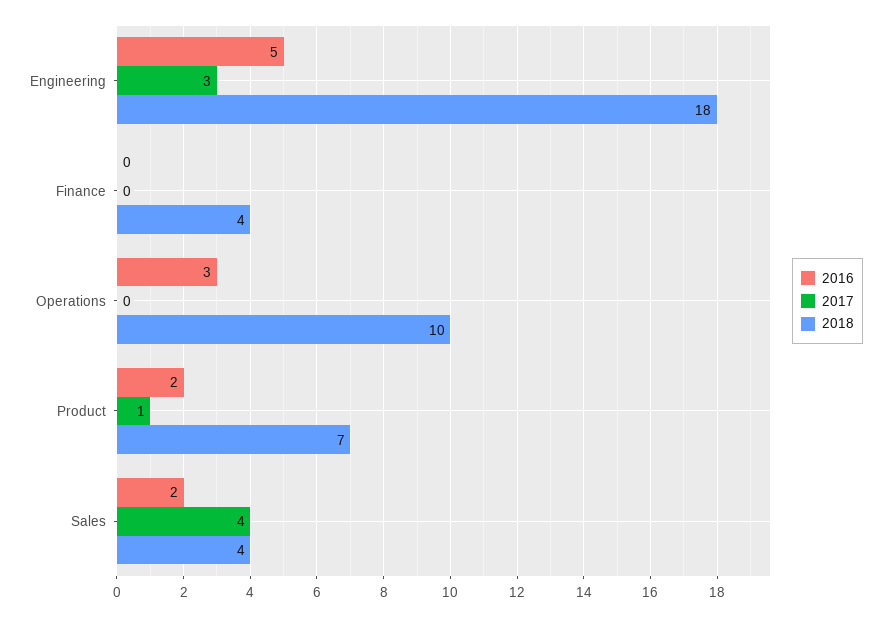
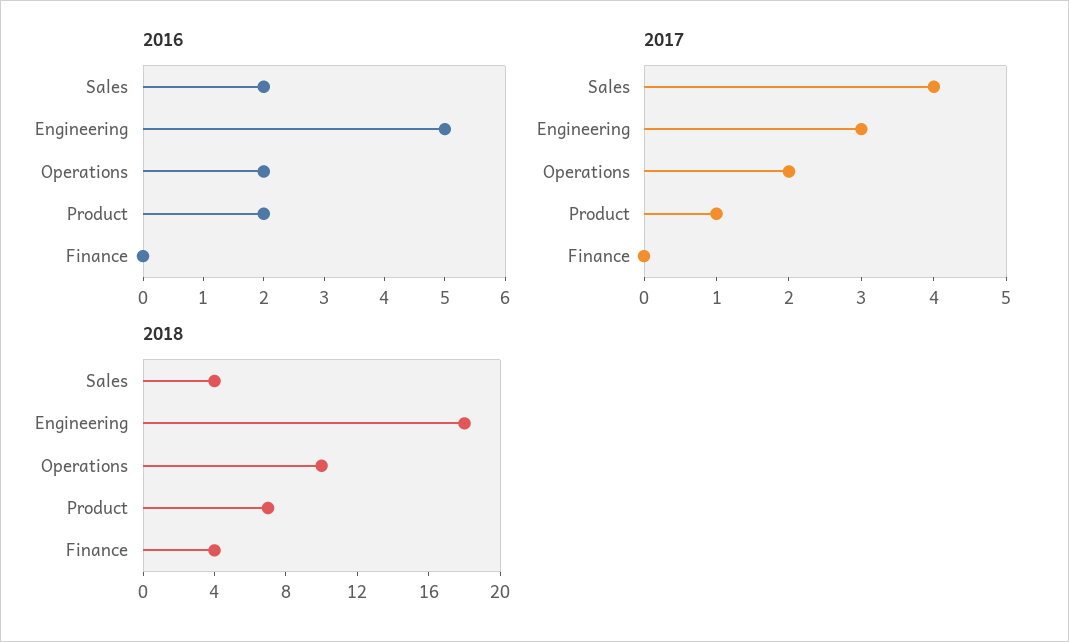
  {
    "2016": {
      "Engineering": 5,
      "Finance": 0,
-     "Operations": 3,
+     "Operations": 2,
      "Product": 2,
      "Sales": 2
    },
    "2017": {
      "Engineering": 3,
      "Finance": 0,
-     "Operations": 0,
+     "Operations": 2,
      "Product": 1,
      "Sales": 4
    },
    "2018": {
      "Engineering": 18,
      "Finance": 4,
      "Operations": 10,
      "Product": 7,
      "Sales": 4
    }
  }

